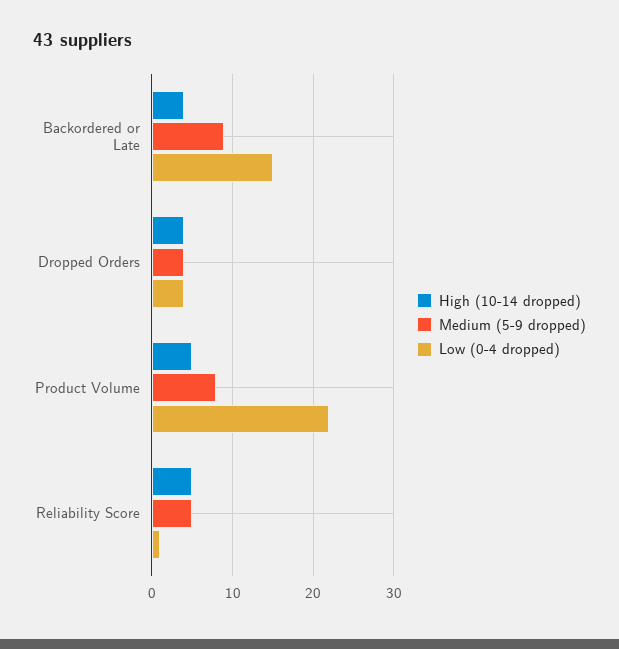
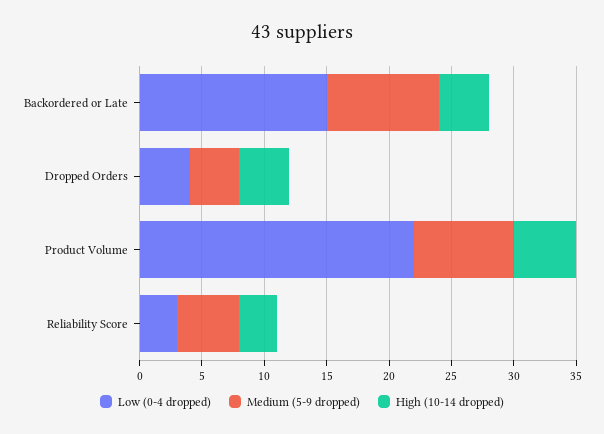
  {
    "High (10-14 dropped)": {
      "Backordered or Late": 4,
      "Dropped Orders": 4,
      "Product Volume": 5,
-     "Reliability Score": 5
+     "Reliability Score": 3
    },
    "Medium (5-9 dropped)": {
      "Backordered or Late": 9,
      "Dropped Orders": 4,
      "Product Volume": 8,
      "Reliability Score": 5
    },
    "Low (0-4 dropped)": {
      "Backordered or Late": 15,
      "Dropped Orders": 4,
      "Product Volume": 22,
-     "Reliability Score": 1
+     "Reliability Score": 3
    }
  }

